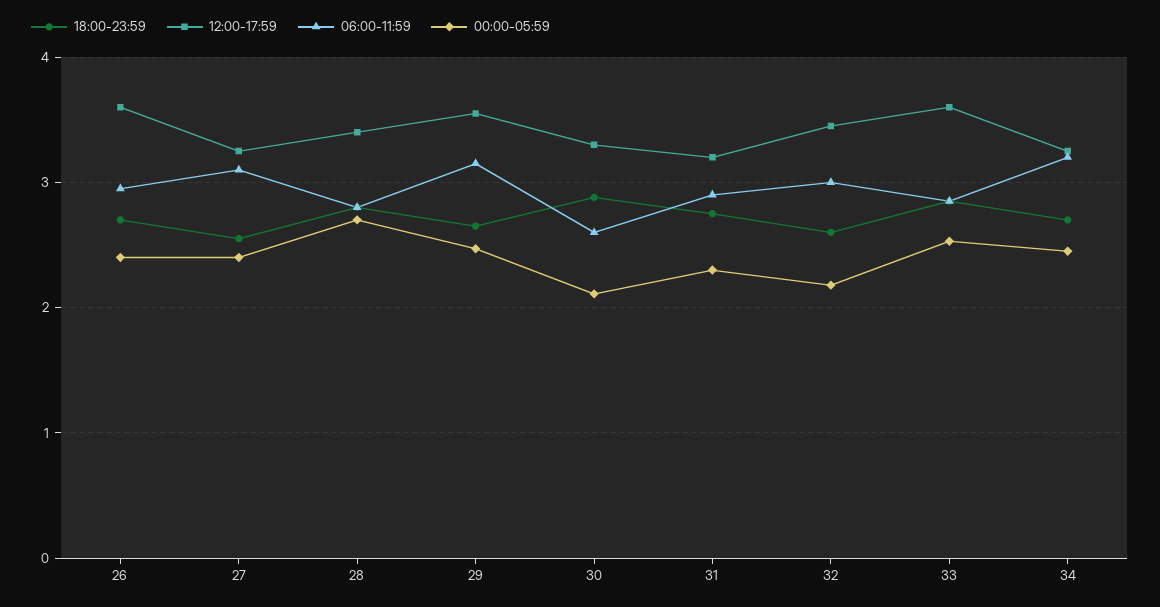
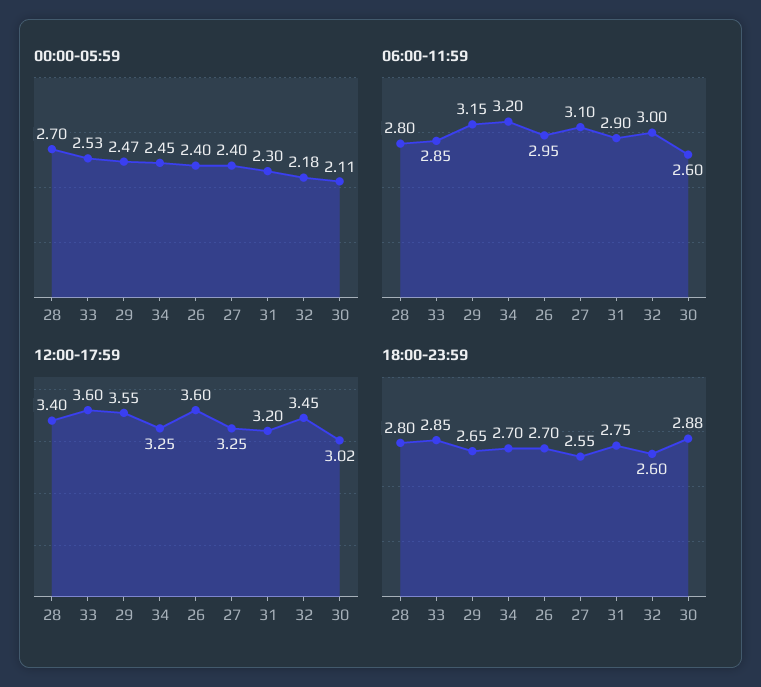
  {
    "18:00-23:59": {
      "26": 2.7,
      "27": 2.55,
      "28": 2.8,
      "29": 2.65,
      "30": 2.88,
      "31": 2.75,
      "32": 2.6,
      "33": 2.85,
      "34": 2.7
    },
    "12:00-17:59": {
      "26": 3.6,
      "27": 3.25,
      "28": 3.4,
      "29": 3.55,
-     "30": 3.3,
+     "30": 3.02,
      "31": 3.2,
      "32": 3.45,
      "33": 3.6,
      "34": 3.25
    },
    "06:00-11:59": {
      "26": 2.95,
      "27": 3.1,
      "28": 2.8,
      "29": 3.15,
      "30": 2.6,
      "31": 2.9,
      "32": 3,
      "33": 2.85,
      "34": 3.2
    },
    "00:00-05:59": {
      "26": 2.4,
      "27": 2.4,
      "28": 2.7,
      "29": 2.47,
      "30": 2.11,
      "31": 2.3,
      "32": 2.18,
      "33": 2.53,
      "34": 2.45
    }
  }

